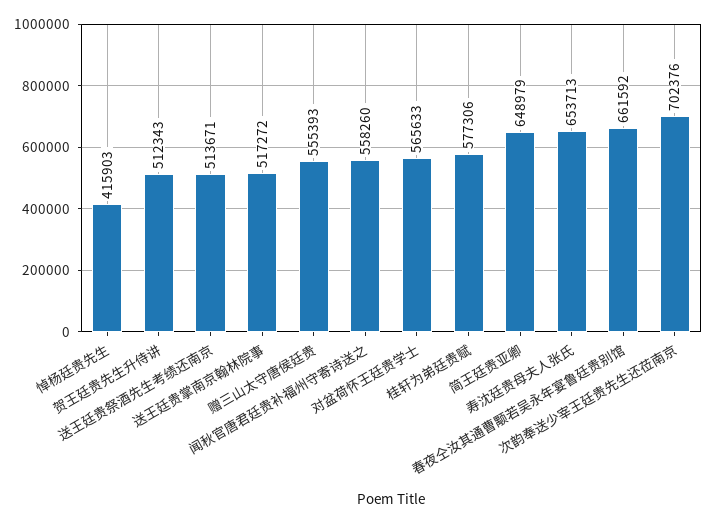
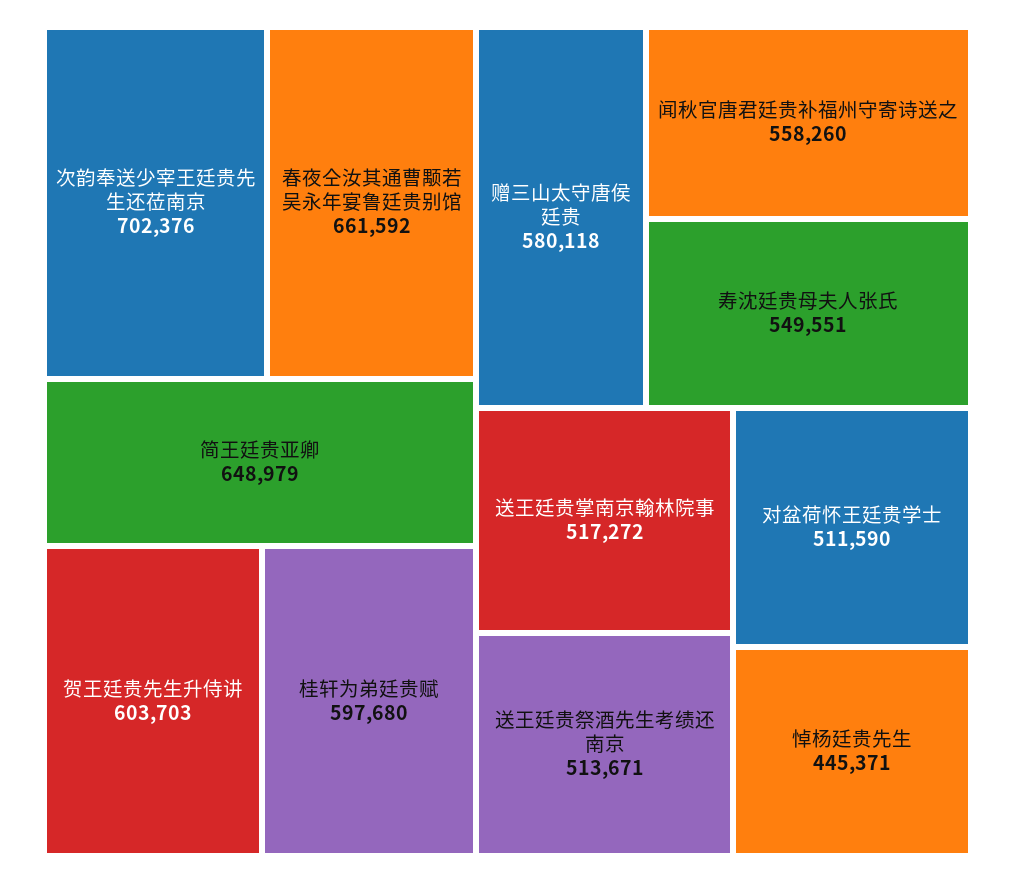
  {
-   "悼杨廷贵先生": 415903,
+   "悼杨廷贵先生": 445371,
-   "贺王廷贵先生升侍讲": 512343,
+   "贺王廷贵先生升侍讲": 603703,
    "送王廷贵祭酒先生考绩还南京": 513671,
    "送王廷贵掌南京翰林院事": 517272,
-   "赠三山太守唐侯廷贵": 555393,
+   "赠三山太守唐侯廷贵": 580118,
    "闻秋官唐君廷贵补福州守寄诗送之": 558260,
-   "对盆荷怀王廷贵学士": 565633,
+   "对盆荷怀王廷贵学士": 511590,
-   "桂轩为弟廷贵赋": 577306,
+   "桂轩为弟廷贵赋": 597680,
    "简王廷贵亚卿": 648979,
-   "寿沈廷贵母夫人张氏": 653713,
+   "寿沈廷贵母夫人张氏": 549551,
    "春夜仝汝其通曹颙若吴永年宴鲁廷贵别馆": 661592,
    "次韵奉送少宰王廷贵先生还莅南京": 702376
  }

